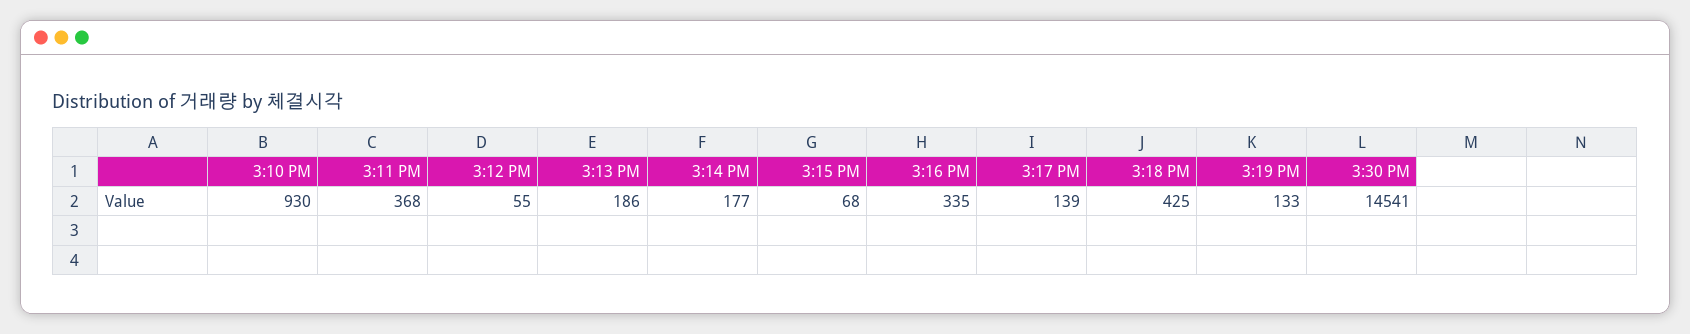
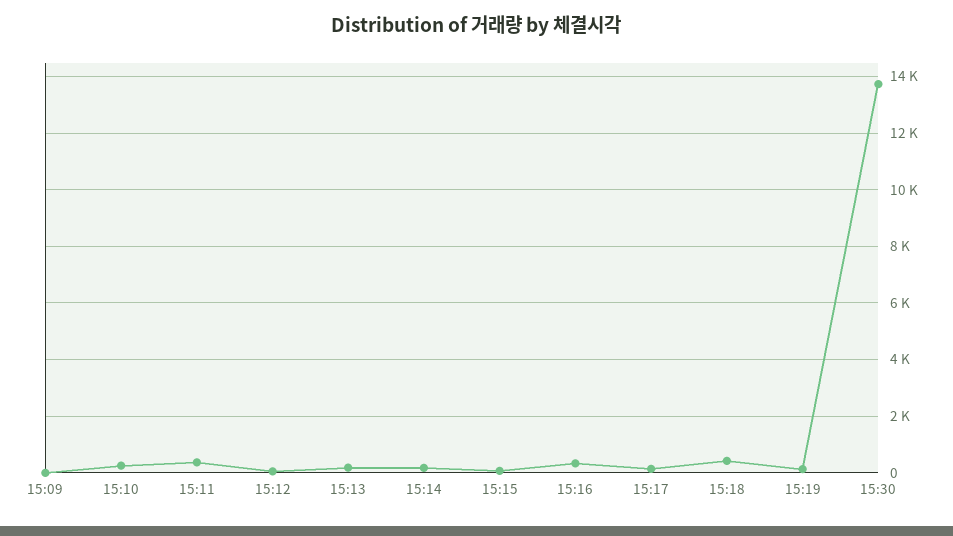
  {
-   "3:10 PM": 930,
+   "3:10 PM": 250,
    "3:11 PM": 368,
    "3:12 PM": 55,
    "3:13 PM": 186,
    "3:14 PM": 177,
    "3:15 PM": 68,
    "3:16 PM": 335,
    "3:17 PM": 139,
    "3:18 PM": 425,
    "3:19 PM": 133,
-   "3:30 PM": 14541
+   "3:30 PM": 13750,
+   "15:09": 0
  }

